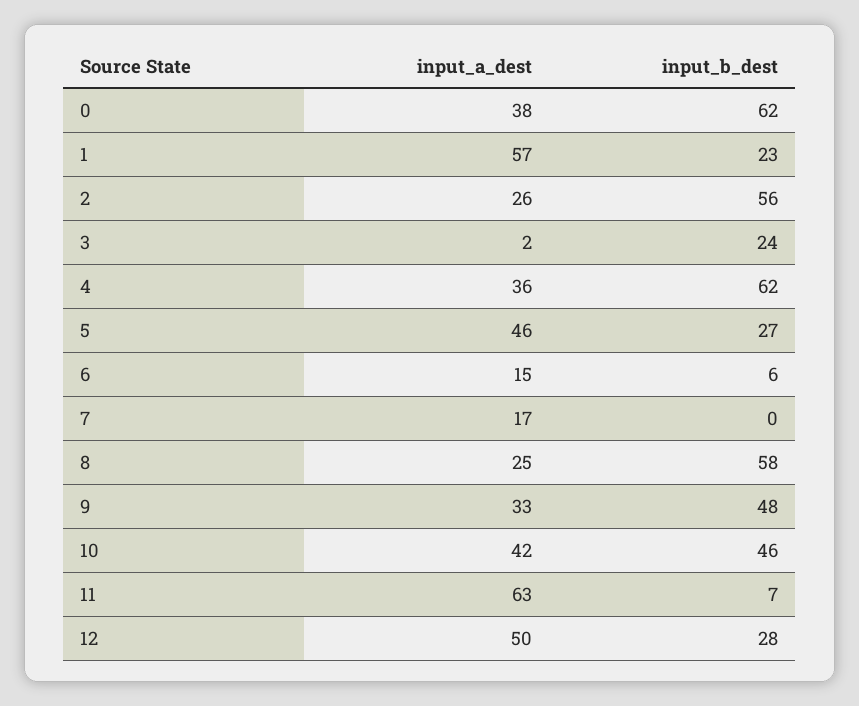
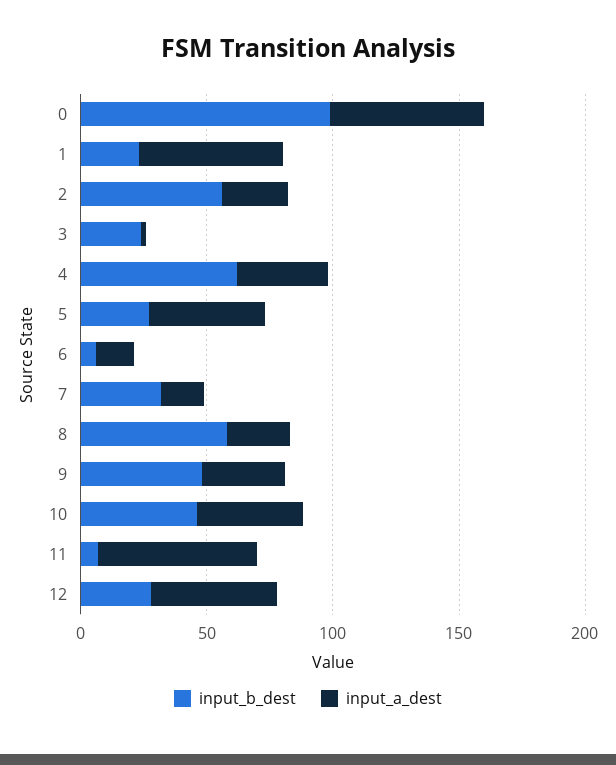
  {
    "input_a_dest": {
-     "0": 38,
+     "0": 60,
      "1": 57,
      "2": 26,
      "3": 2,
      "4": 36,
      "5": 46,
      "6": 15,
      "7": 17,
      "8": 25,
      "9": 33,
      "10": 42,
      "11": 63,
      "12": 50
    },
    "input_b_dest": {
-     "0": 62,
+     "0": 100,
      "1": 23,
      "2": 56,
      "3": 24,
      "4": 62,
      "5": 27,
      "6": 6,
-     "7": 0,
+     "7": 30,
      "8": 58,
      "9": 48,
      "10": 46,
      "11": 7,
      "12": 28
    }
  }

